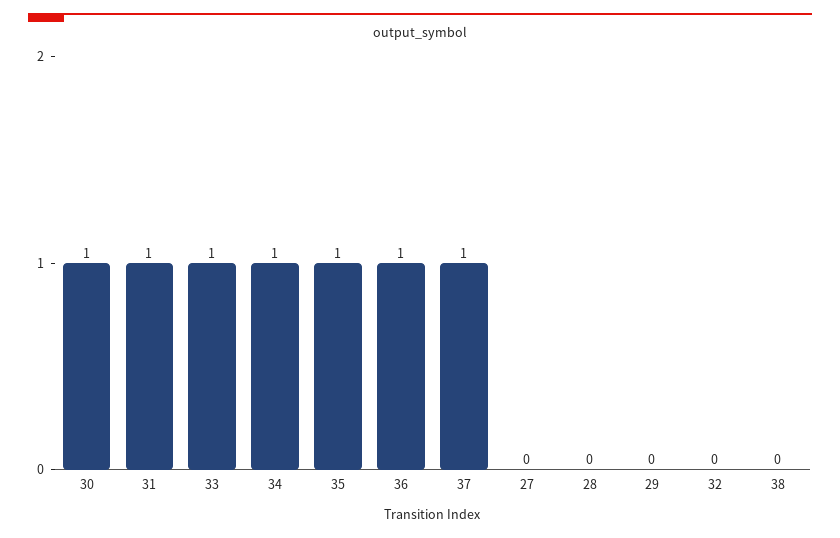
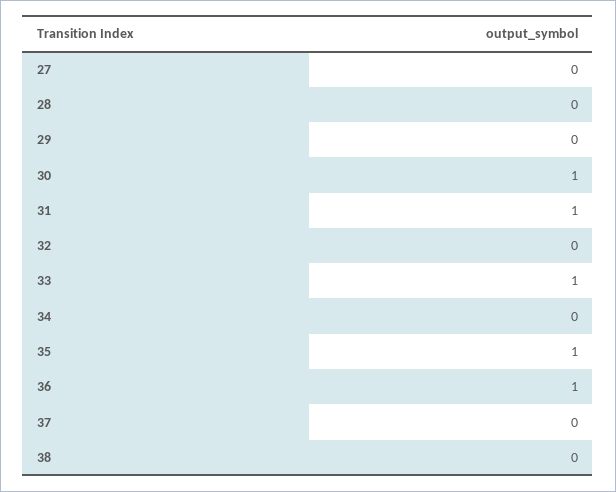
  {
    "30": 1,
    "31": 1,
    "33": 1,
-   "34": 1,
+   "34": 0,
    "35": 1,
    "36": 1,
-   "37": 1,
+   "37": 0,
    "27": 0,
    "28": 0,
    "29": 0,
    "32": 0,
    "38": 0
  }

